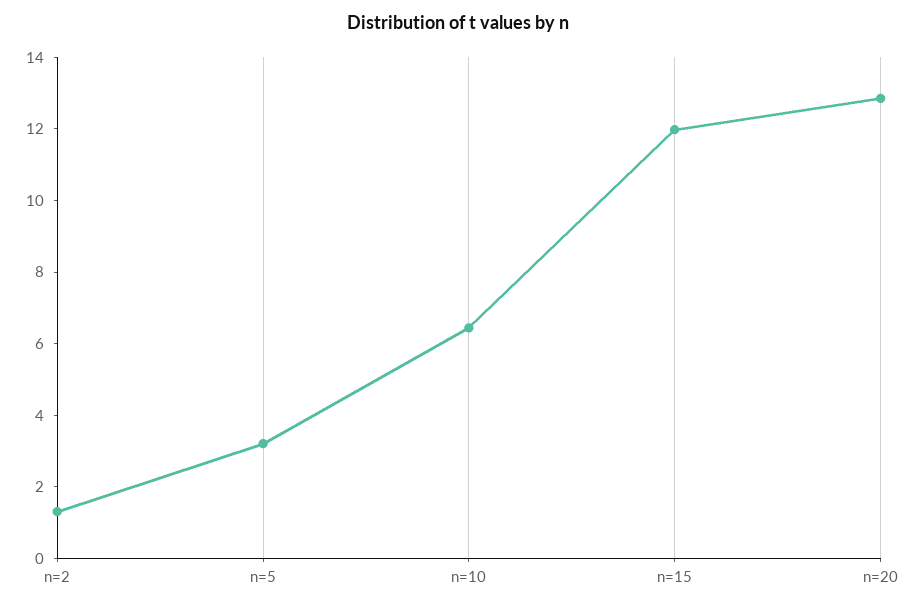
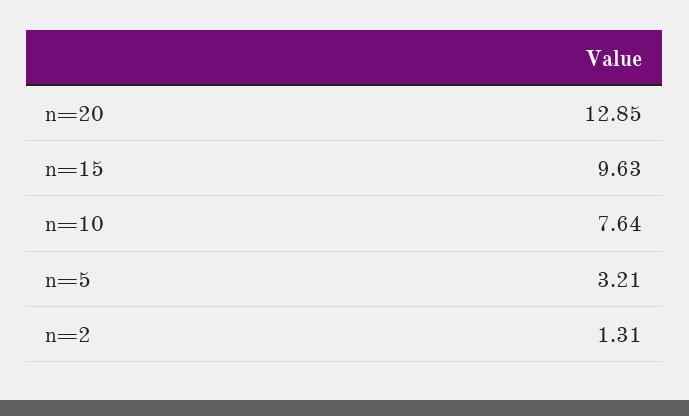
  {
    "n=2": 1.31,
    "n=5": 3.21,
-   "n=10": 6.5,
+   "n=10": 7.64,
-   "n=15": 12,
+   "n=15": 9.63,
    "n=20": 12.85
  }

